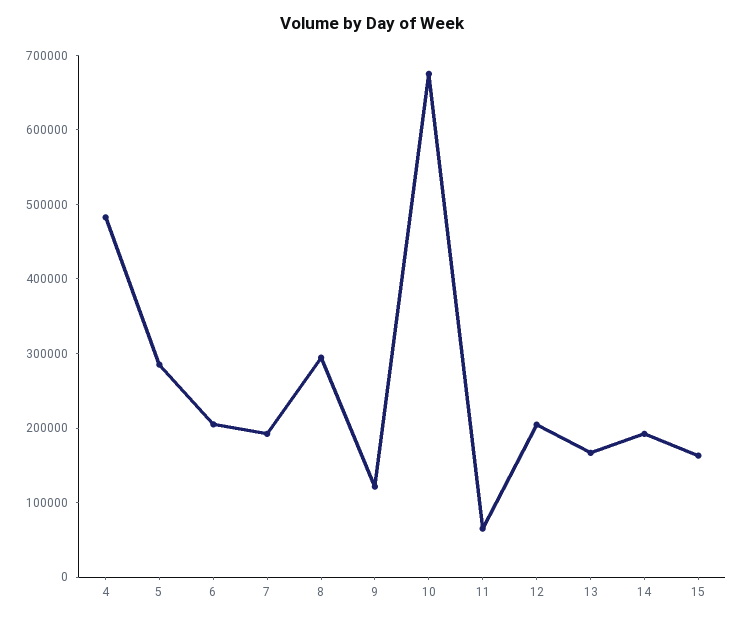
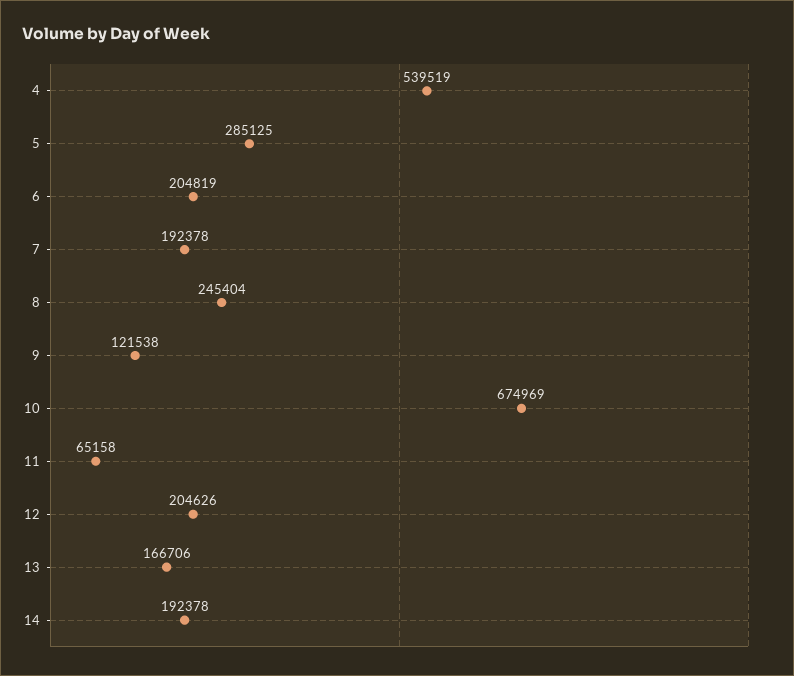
  {
-   "4": 480000,
+   "4": 539519,
    "5": 285125,
    "6": 204819,
    "7": 192378,
-   "8": 300000,
+   "8": 245404,
    "9": 121538,
    "10": 674969,
    "11": 65158,
    "12": 204626,
    "13": 166706,
-   "14": 192378,
+   "14": 192378
-   "15": 160000
  }

